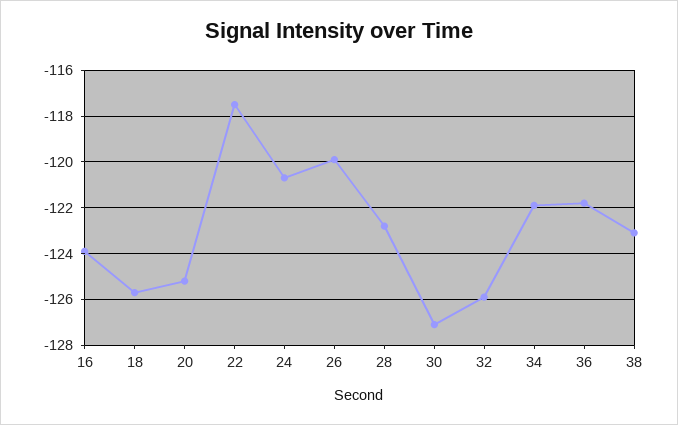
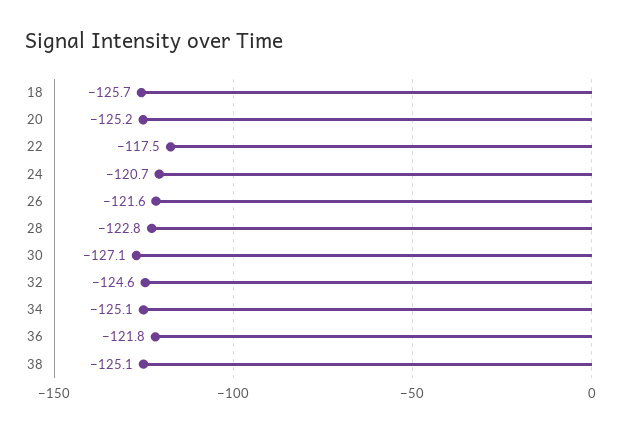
  {
-   "16": -124,
    "18": -125.7,
    "20": -125.2,
    "22": -117.5,
    "24": -120.7,
-   "26": -120,
+   "26": -121.6,
    "28": -122.8,
    "30": -127.1,
-   "32": -126,
+   "32": -124.6,
-   "34": -122,
+   "34": -125.1,
    "36": -121.8,
-   "38": -123
+   "38": -125.1
  }

